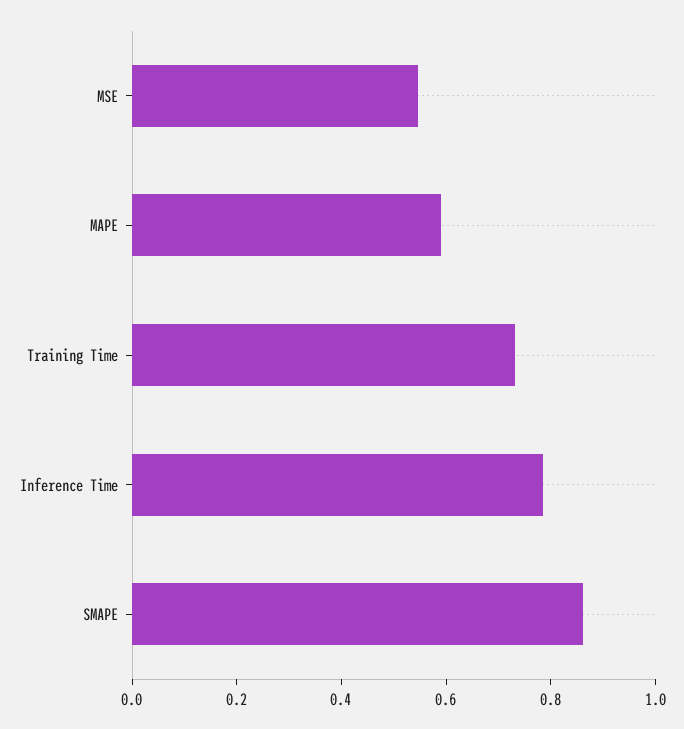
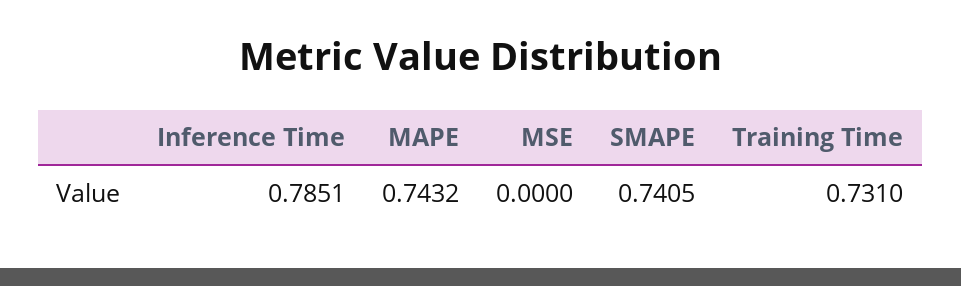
  {
-   "MSE": 0.55,
+   "MSE": 0,
-   "MAPE": 0.6,
+   "MAPE": 0.7432,
    "Training Time": 0.731,
    "Inference Time": 0.7851,
-   "SMAPE": 0.85
+   "SMAPE": 0.7405
  }

